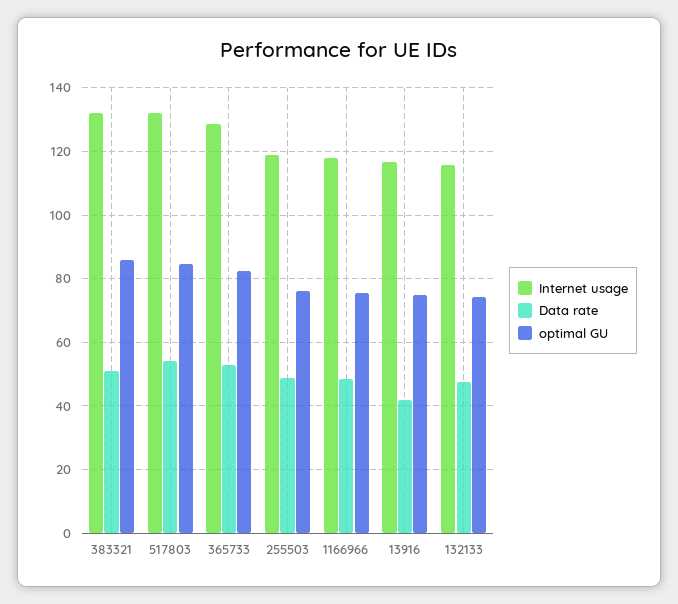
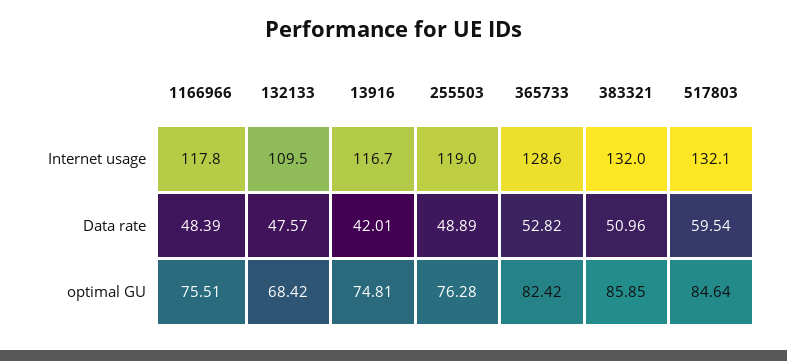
  {
    "Internet usage": {
      "383321": 132,
      "517803": 132.1,
      "365733": 128.6,
      "255503": 119,
      "1166966": 117.8,
      "13916": 116.7,
-     "132133": 116
+     "132133": 109.5
    },
    "Data rate": {
      "383321": 50.96,
-     "517803": 54,
+     "517803": 59.54,
      "365733": 52.82,
      "255503": 48.89,
      "1166966": 48.39,
      "13916": 42.01,
      "132133": 47.57
    },
    "optimal GU": {
      "383321": 85.85,
      "517803": 84.64,
      "365733": 82.42,
      "255503": 76.28,
      "1166966": 75.51,
      "13916": 74.81,
-     "132133": 74
+     "132133": 68.42
    }
  }

